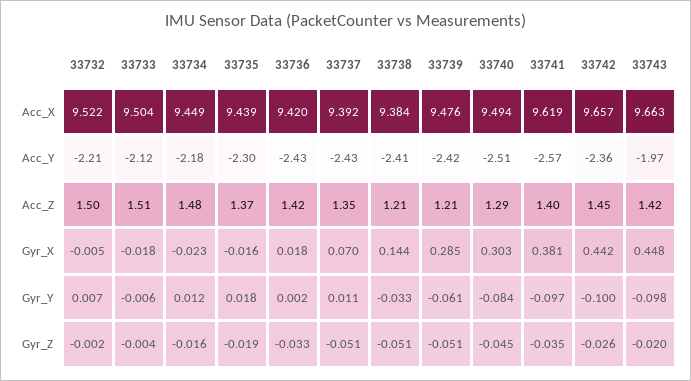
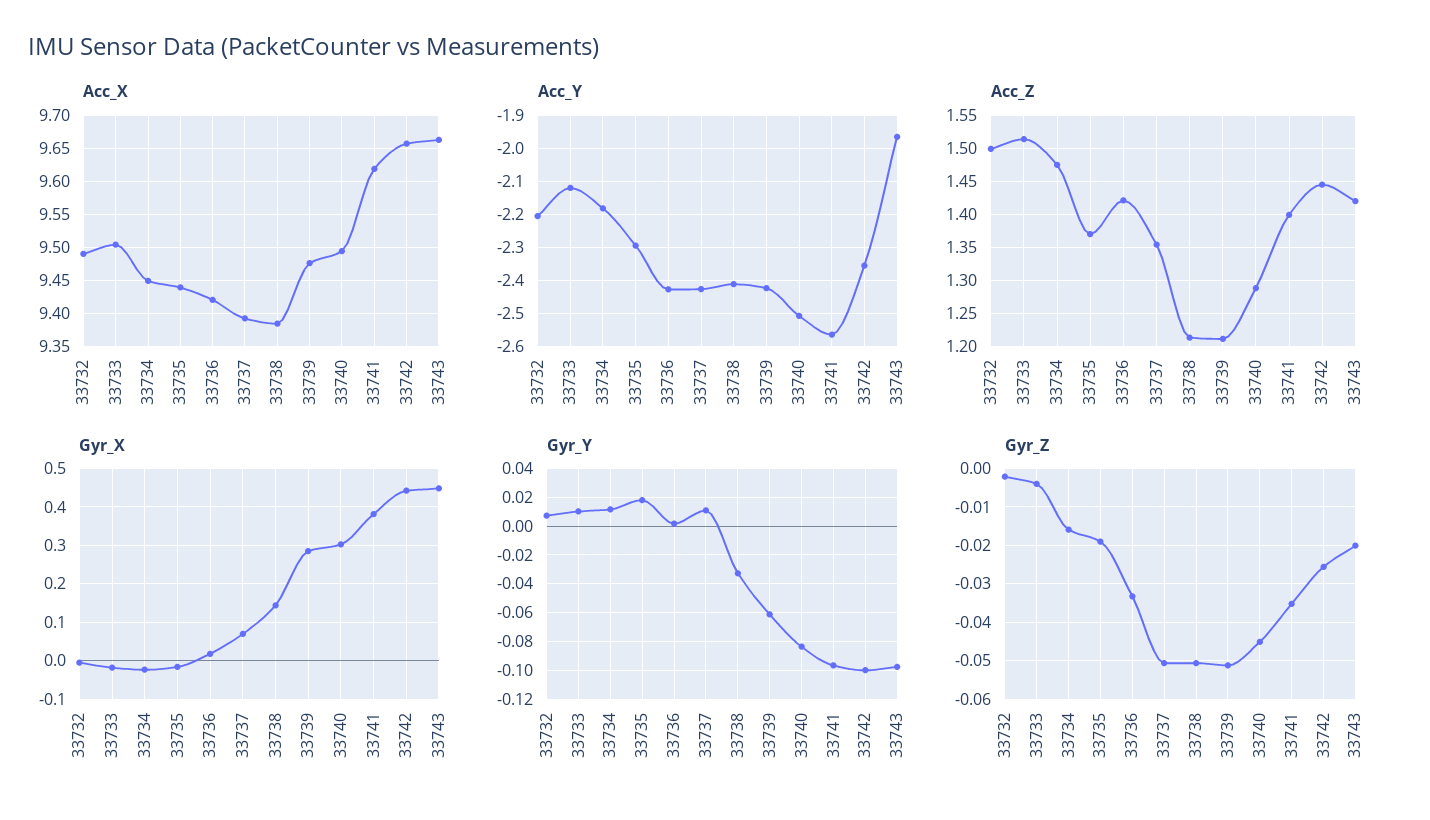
  {
    "Acc_X": {
-     "33732": 9.522,
+     "33732": 9.49,
      "33733": 9.504,
      "33734": 9.449,
      "33735": 9.439,
      "33736": 9.42,
      "33737": 9.392,
      "33738": 9.384,
      "33739": 9.476,
      "33740": 9.494,
      "33741": 9.619,
      "33742": 9.657,
      "33743": 9.663
    },
    "Acc_Y": {
      "33732": -2.21,
      "33733": -2.12,
      "33734": -2.18,
      "33735": -2.3,
      "33736": -2.43,
      "33737": -2.43,
      "33738": -2.41,
      "33739": -2.42,
      "33740": -2.51,
      "33741": -2.57,
      "33742": -2.36,
      "33743": -1.97
    },
    "Acc_Z": {
      "33732": 1.5,
      "33733": 1.51,
      "33734": 1.48,
      "33735": 1.37,
      "33736": 1.42,
      "33737": 1.35,
      "33738": 1.21,
      "33739": 1.21,
      "33740": 1.29,
      "33741": 1.4,
      "33742": 1.45,
      "33743": 1.42
    },
    "Gyr_X": {
      "33732": -0.005,
      "33733": -0.018,
      "33734": -0.023,
      "33735": -0.016,
      "33736": 0.018,
      "33737": 0.07,
      "33738": 0.144,
      "33739": 0.285,
      "33740": 0.303,
      "33741": 0.381,
      "33742": 0.442,
      "33743": 0.448
    },
    "Gyr_Y": {
      "33732": 0.007,
-     "33733": -0.006,
+     "33733": 0.01,
      "33734": 0.012,
      "33735": 0.018,
      "33736": 0.002,
      "33737": 0.011,
      "33738": -0.033,
      "33739": -0.061,
      "33740": -0.084,
      "33741": -0.097,
      "33742": -0.1,
      "33743": -0.098
    },
    "Gyr_Z": {
      "33732": -0.002,
      "33733": -0.004,
      "33734": -0.016,
      "33735": -0.019,
      "33736": -0.033,
      "33737": -0.051,
      "33738": -0.051,
      "33739": -0.051,
      "33740": -0.045,
      "33741": -0.035,
      "33742": -0.026,
      "33743": -0.02
    }
  }

